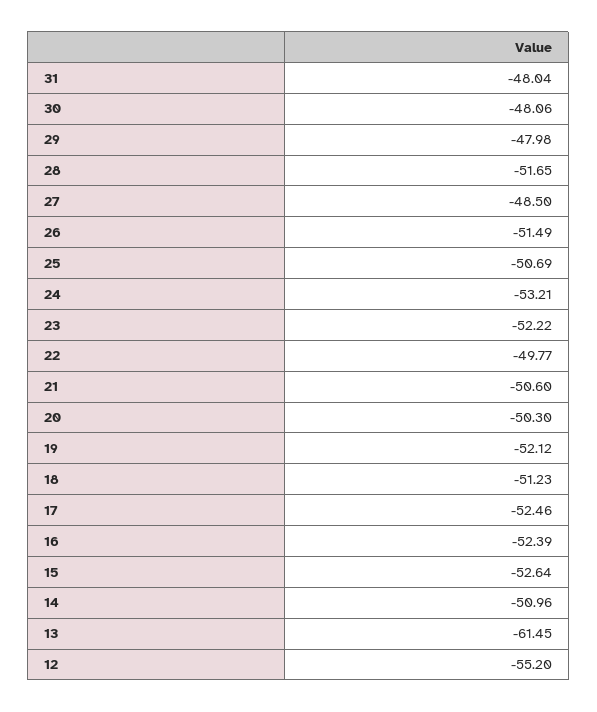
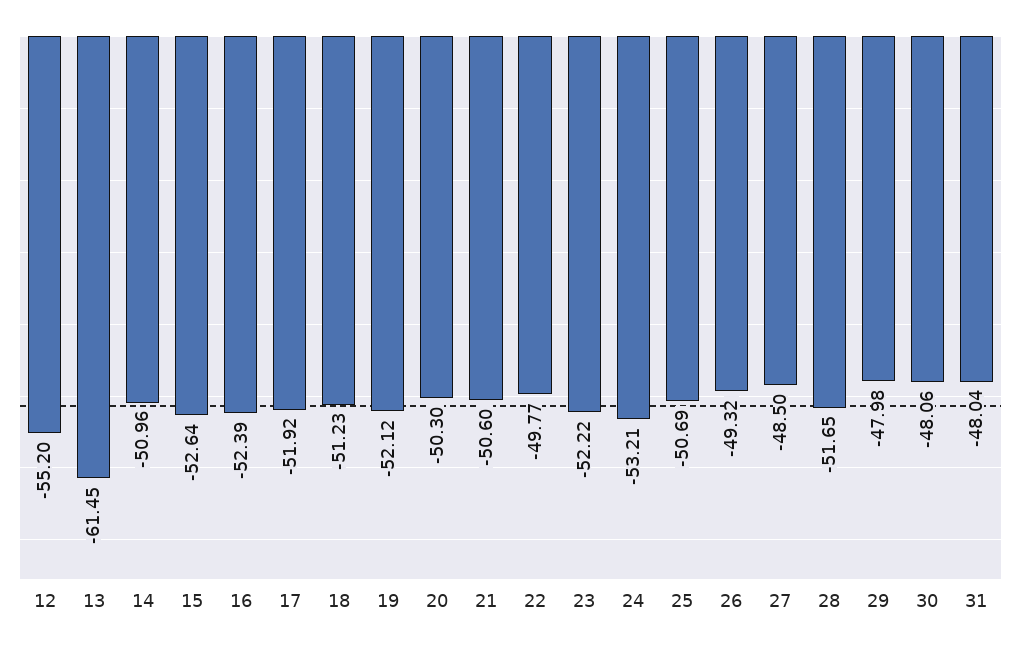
  {
    "31": -48.04,
    "30": -48.06,
    "29": -47.98,
    "28": -51.65,
    "27": -48.5,
-   "26": -51.49,
+   "26": -49.32,
    "25": -50.69,
    "24": -53.21,
    "23": -52.22,
    "22": -49.77,
    "21": -50.6,
    "20": -50.3,
    "19": -52.12,
    "18": -51.23,
-   "17": -52.46,
+   "17": -51.92,
    "16": -52.39,
    "15": -52.64,
    "14": -50.96,
    "13": -61.45,
    "12": -55.2
  }

